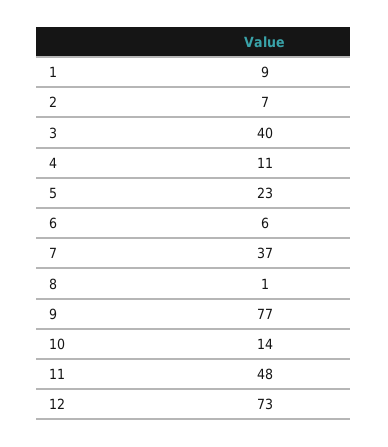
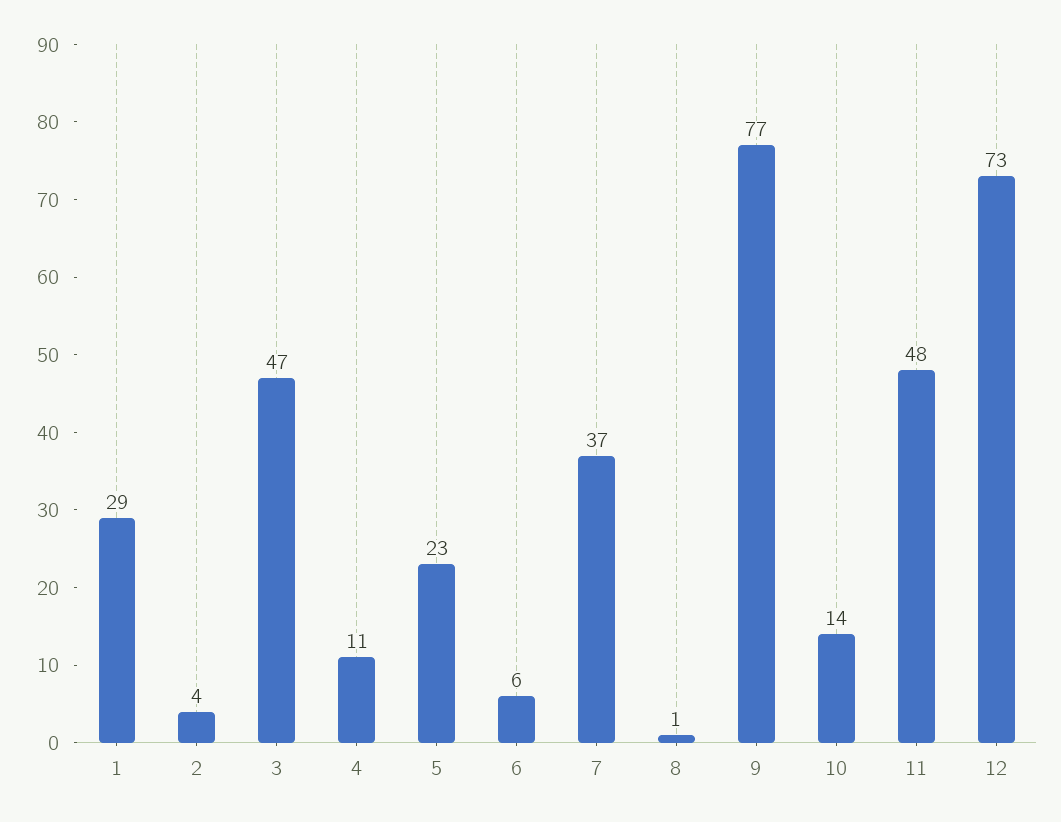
  {
-   "1": 9,
+   "1": 29,
-   "2": 7,
+   "2": 4,
-   "3": 40,
+   "3": 47,
    "4": 11,
    "5": 23,
    "6": 6,
    "7": 37,
    "8": 1,
    "9": 77,
    "10": 14,
    "11": 48,
    "12": 73
  }

